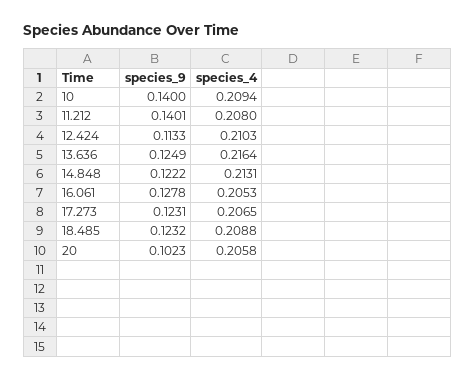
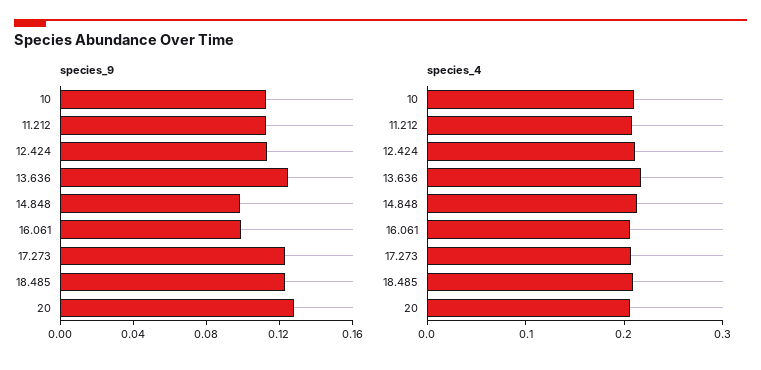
  {
    "species_9": {
-     "10": 0.14,
+     "10": 0.11,
-     "11.212": 0.1401,
+     "11.212": 0.11,
      "12.424": 0.1133,
      "13.636": 0.1249,
-     "14.848": 0.1222,
+     "14.848": 0.1,
-     "16.061": 0.1278,
+     "16.061": 0.1,
      "17.273": 0.1231,
      "18.485": 0.1232,
-     "20": 0.1023
+     "20": 0.13
    },
    "species_4": {
      "10": 0.2094,
      "11.212": 0.208,
      "12.424": 0.2103,
      "13.636": 0.2164,
      "14.848": 0.2131,
      "16.061": 0.2053,
      "17.273": 0.2065,
      "18.485": 0.2088,
      "20": 0.2058
    }
  }

